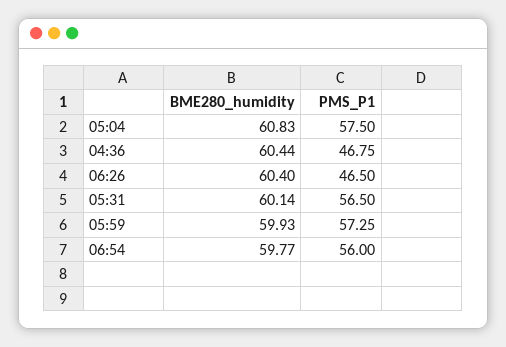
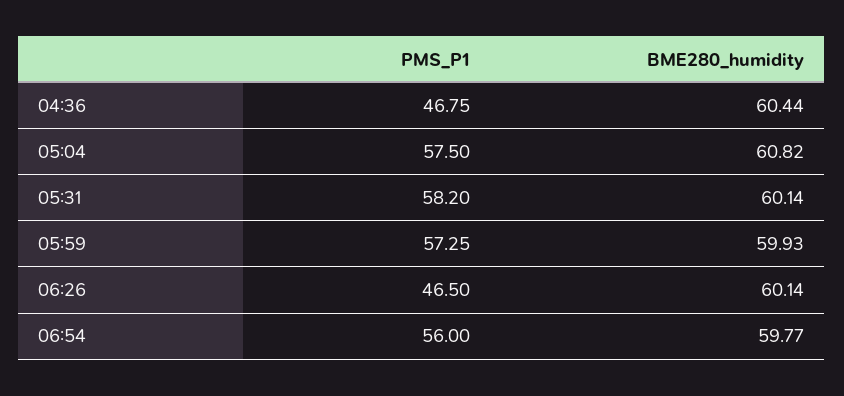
  {
    "BME280_humidity": {
-     "05:04": 60.83,
+     "05:04": 60.82,
      "04:36": 60.44,
-     "06:26": 60.4,
+     "06:26": 60.14,
      "05:31": 60.14,
      "05:59": 59.93,
      "06:54": 59.77
    },
    "PMS_P1": {
      "05:04": 57.5,
      "04:36": 46.75,
      "06:26": 46.5,
-     "05:31": 56.5,
+     "05:31": 58.2,
      "05:59": 57.25,
      "06:54": 56
    }
  }

